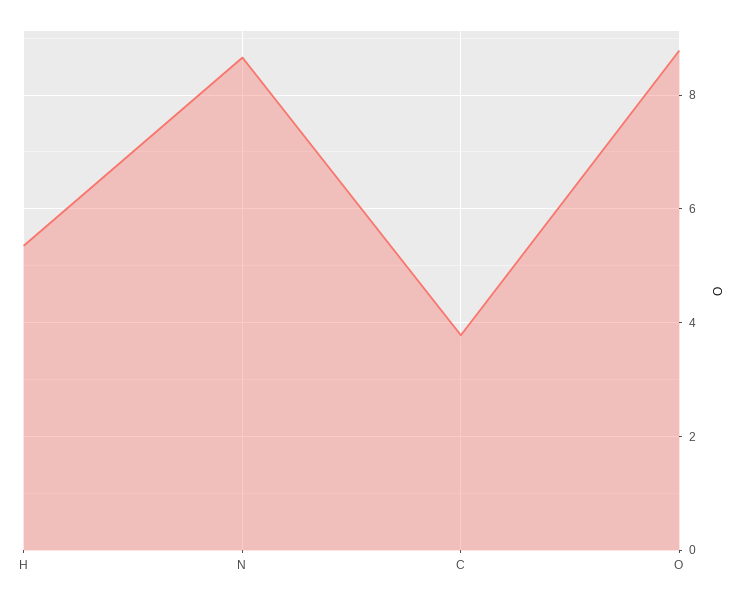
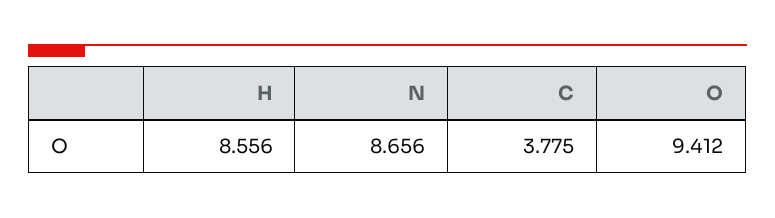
  {
-   "H": 5.4,
+   "H": 8.556,
    "N": 8.656,
    "C": 3.775,
-   "O": 8.8
+   "O": 9.412
  }

